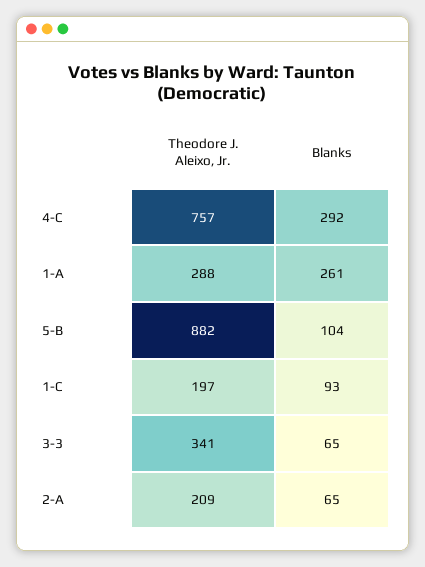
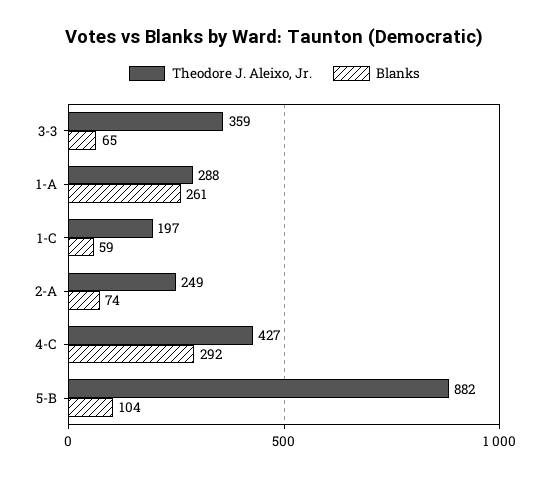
  {
    "Theodore J. Aleixo, Jr.": {
-     "4-C": 757,
+     "4-C": 427,
      "1-A": 288,
      "5-B": 882,
      "1-C": 197,
-     "3-3": 341,
+     "3-3": 359,
-     "2-A": 209
+     "2-A": 249
    },
    "Blanks": {
      "4-C": 292,
      "1-A": 261,
      "5-B": 104,
-     "1-C": 93,
+     "1-C": 59,
      "3-3": 65,
-     "2-A": 65
+     "2-A": 74
    }
  }

